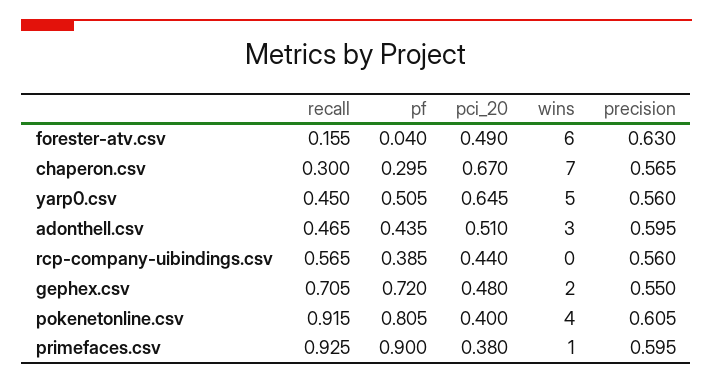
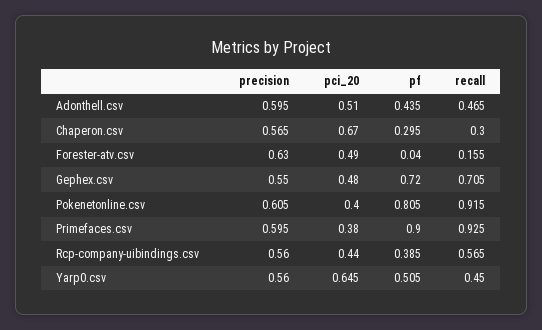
  {
    "recall": {
      "forester-atv.csv": 0.155,
      "chaperon.csv": 0.3,
      "yarp0.csv": 0.45,
      "adonthell.csv": 0.465,
      "rcp-company-uibindings.csv": 0.565,
      "gephex.csv": 0.705,
      "pokenetonline.csv": 0.915,
      "primefaces.csv": 0.925
    },
    "pf": {
      "forester-atv.csv": 0.04,
      "chaperon.csv": 0.295,
      "yarp0.csv": 0.505,
      "adonthell.csv": 0.435,
      "rcp-company-uibindings.csv": 0.385,
      "gephex.csv": 0.72,
      "pokenetonline.csv": 0.805,
      "primefaces.csv": 0.9
    },
    "pci_20": {
      "forester-atv.csv": 0.49,
      "chaperon.csv": 0.67,
      "yarp0.csv": 0.645,
      "adonthell.csv": 0.51,
      "rcp-company-uibindings.csv": 0.44,
      "gephex.csv": 0.48,
      "pokenetonline.csv": 0.4,
      "primefaces.csv": 0.38
    },
-   "wins": {
-     "forester-atv.csv": 6,
-     "chaperon.csv": 7,
-     "yarp0.csv": 5,
-     "adonthell.csv": 3,
-     "rcp-company-uibindings.csv": 0,
-     "gephex.csv": 2,
-     "pokenetonline.csv": 4,
-     "primefaces.csv": 1
-   },
    "precision": {
      "forester-atv.csv": 0.63,
      "chaperon.csv": 0.565,
      "yarp0.csv": 0.56,
      "adonthell.csv": 0.595,
      "rcp-company-uibindings.csv": 0.56,
      "gephex.csv": 0.55,
      "pokenetonline.csv": 0.605,
      "primefaces.csv": 0.595
    }
  }

